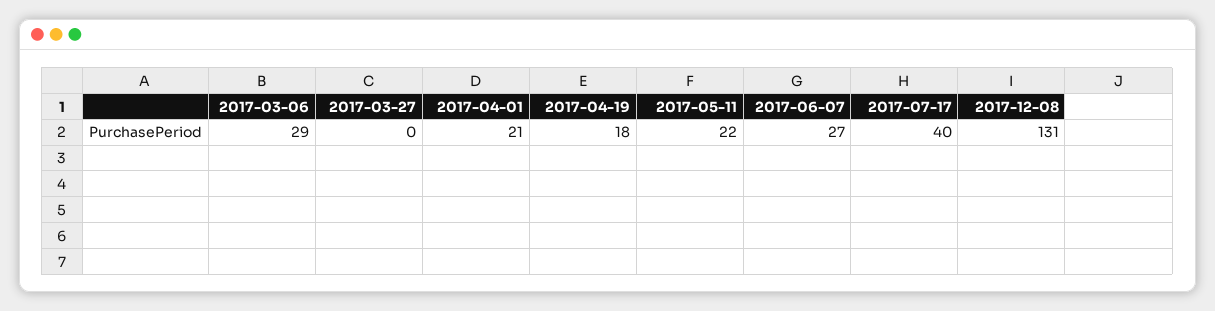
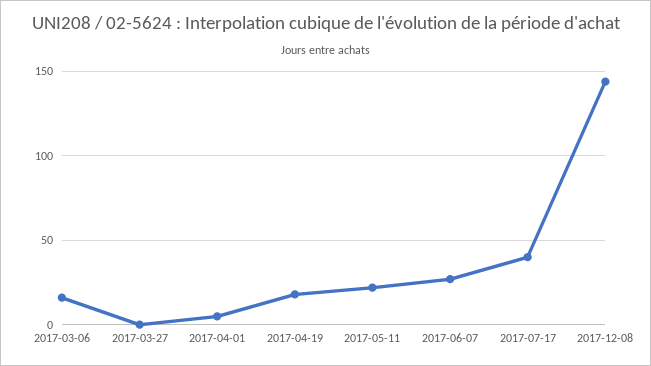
  {
-   "2017-03-06": 29,
+   "2017-03-06": 15,
    "2017-03-27": 0,
-   "2017-04-01": 21,
+   "2017-04-01": 5,
    "2017-04-19": 18,
    "2017-05-11": 22,
    "2017-06-07": 27,
    "2017-07-17": 40,
-   "2017-12-08": 131
+   "2017-12-08": 145
  }

